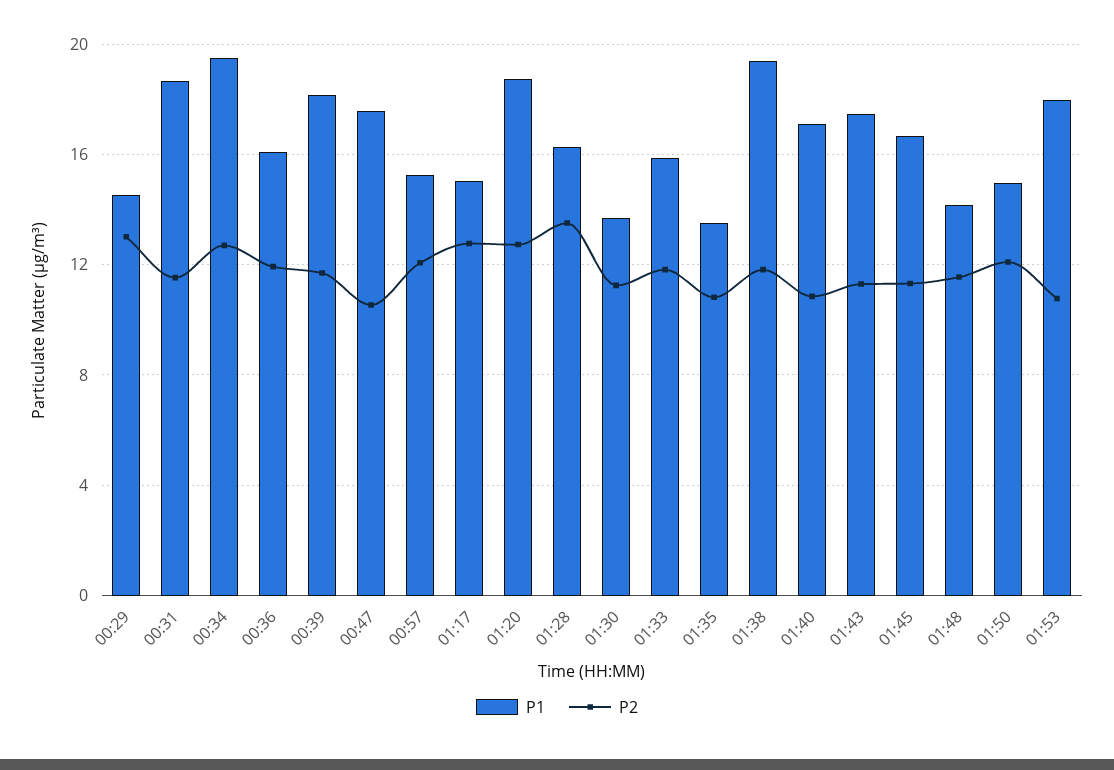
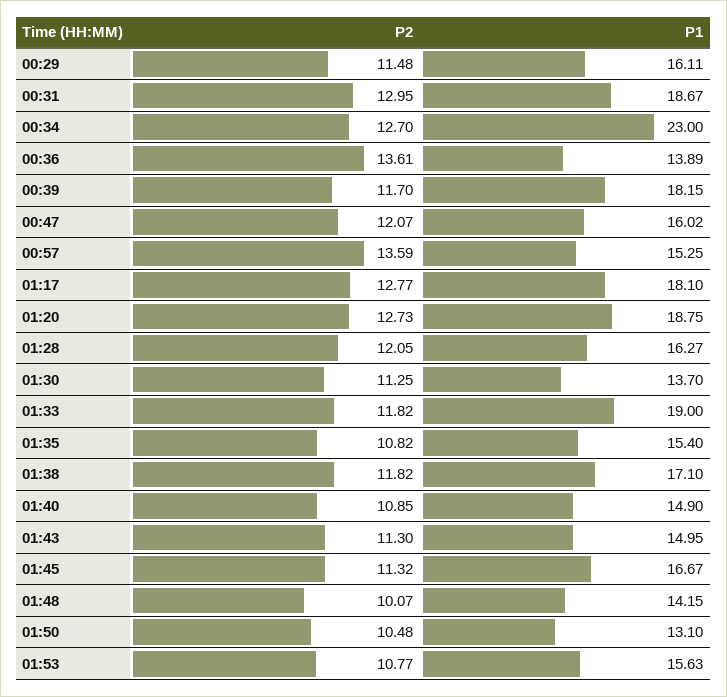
  {
    "P1": {
-     "00:29": 14.5,
+     "00:29": 16.11,
      "00:31": 18.67,
-     "00:34": 19.5,
+     "00:34": 23,
-     "00:36": 16,
+     "00:36": 13.89,
      "00:39": 18.15,
-     "00:47": 17.5,
+     "00:47": 16.02,
      "00:57": 15.25,
-     "01:17": 15,
+     "01:17": 18.1,
      "01:20": 18.75,
      "01:28": 16.27,
      "01:30": 13.7,
-     "01:33": 16,
+     "01:33": 19,
-     "01:35": 13.5,
+     "01:35": 15.4,
-     "01:38": 19.5,
+     "01:38": 17.1,
-     "01:40": 17,
+     "01:40": 14.9,
-     "01:43": 17.5,
+     "01:43": 14.95,
      "01:45": 16.67,
      "01:48": 14.15,
-     "01:50": 15,
+     "01:50": 13.1,
-     "01:53": 18
+     "01:53": 15.63
    },
    "P2": {
-     "00:29": 13,
+     "00:29": 11.48,
-     "00:31": 11.5,
+     "00:31": 12.95,
      "00:34": 12.7,
-     "00:36": 12,
+     "00:36": 13.61,
      "00:39": 11.7,
-     "00:47": 10.5,
+     "00:47": 12.07,
-     "00:57": 12,
+     "00:57": 13.59,
      "01:17": 12.77,
      "01:20": 12.73,
-     "01:28": 13.5,
+     "01:28": 12.05,
      "01:30": 11.25,
      "01:33": 11.82,
      "01:35": 10.82,
      "01:38": 11.82,
      "01:40": 10.85,
      "01:43": 11.3,
      "01:45": 11.32,
-     "01:48": 11.5,
+     "01:48": 10.07,
-     "01:50": 12,
+     "01:50": 10.48,
      "01:53": 10.77
    }
  }

